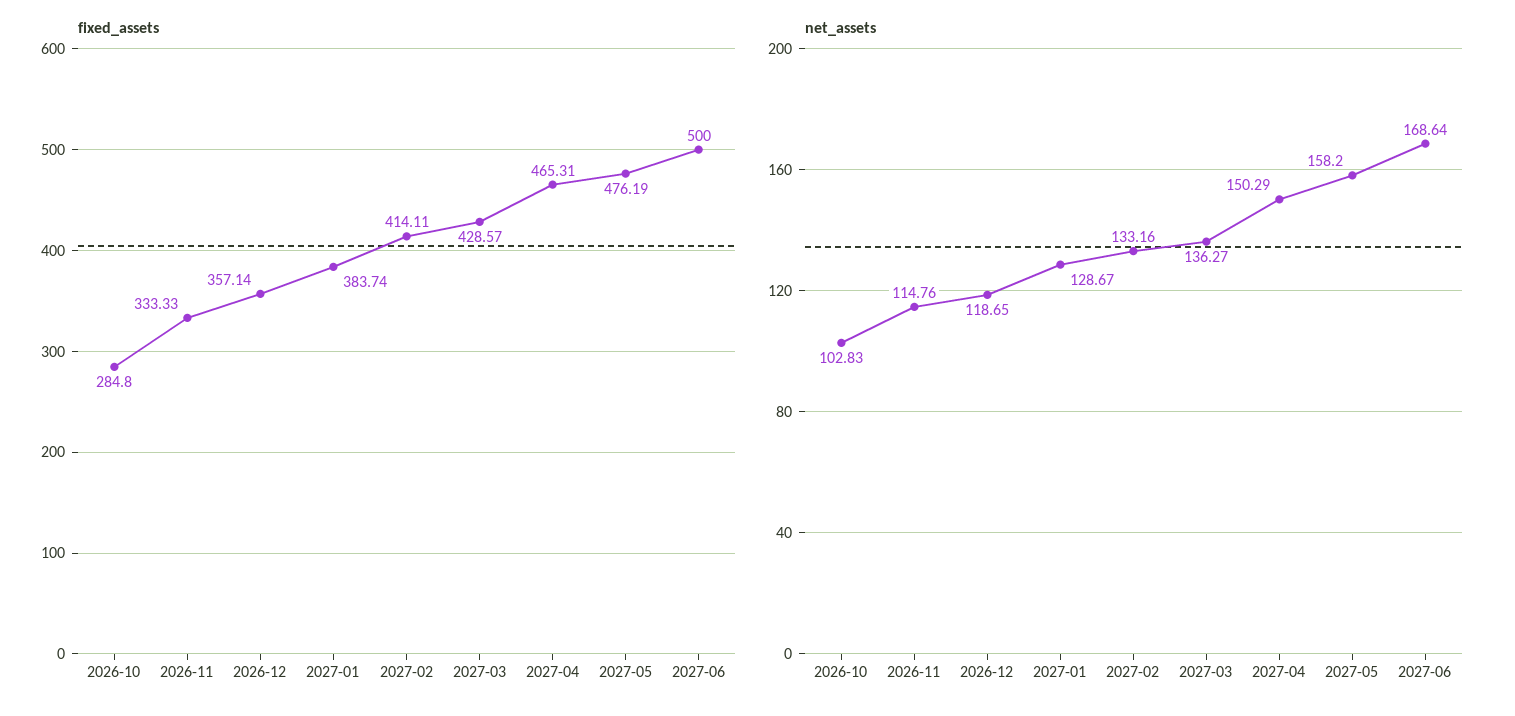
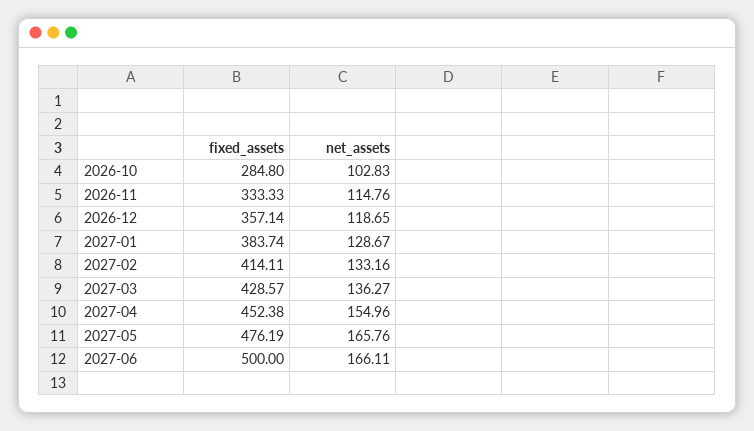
  {
    "fixed_assets": {
      "2026-10": 284.8,
      "2026-11": 333.33,
      "2026-12": 357.14,
      "2027-01": 383.74,
      "2027-02": 414.11,
      "2027-03": 428.57,
-     "2027-04": 465.31,
+     "2027-04": 452.38,
      "2027-05": 476.19,
      "2027-06": 500
    },
    "net_assets": {
      "2026-10": 102.83,
      "2026-11": 114.76,
      "2026-12": 118.65,
      "2027-01": 128.67,
      "2027-02": 133.16,
      "2027-03": 136.27,
-     "2027-04": 150.29,
+     "2027-04": 154.96,
-     "2027-05": 158.2,
+     "2027-05": 165.76,
-     "2027-06": 168.64
+     "2027-06": 166.11
    }
  }

